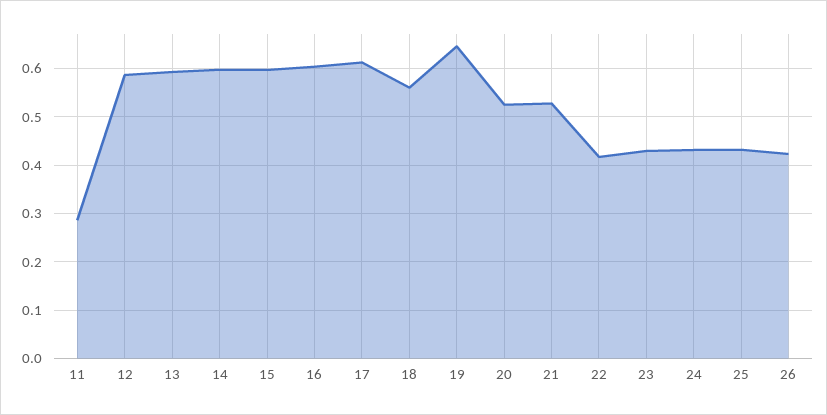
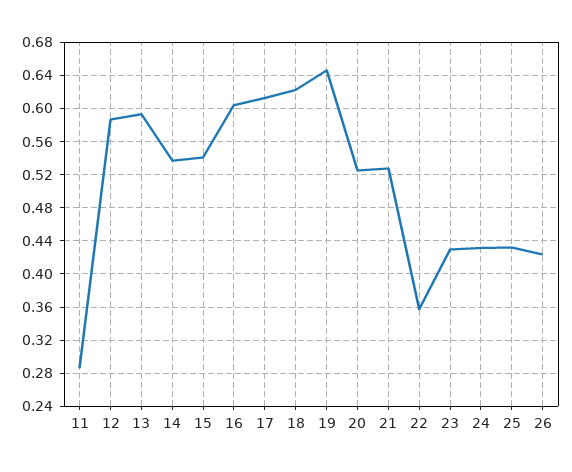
  {
    "11": 0.29,
    "12": 0.59,
    "13": 0.59,
-   "14": 0.6,
+   "14": 0.54,
-   "15": 0.6,
+   "15": 0.54,
    "16": 0.6,
    "17": 0.61,
-   "18": 0.56,
+   "18": 0.62,
    "19": 0.65,
    "20": 0.53,
    "21": 0.53,
-   "22": 0.42,
+   "22": 0.36,
    "23": 0.43,
    "24": 0.43,
    "25": 0.43,
    "26": 0.42
  }

